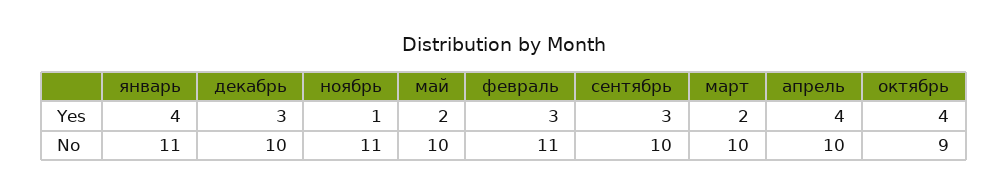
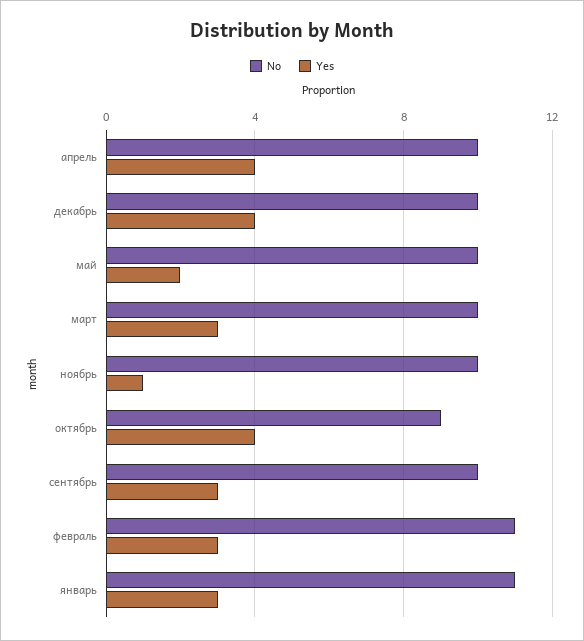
  {
    "Yes": {
-     "январь": 4,
+     "январь": 3,
-     "декабрь": 3,
+     "декабрь": 4,
      "ноябрь": 1,
      "май": 2,
      "февраль": 3,
      "сентябрь": 3,
-     "март": 2,
+     "март": 3,
      "апрель": 4,
      "октябрь": 4
    },
    "No": {
      "январь": 11,
      "декабрь": 10,
-     "ноябрь": 11,
+     "ноябрь": 10,
      "май": 10,
      "февраль": 11,
      "сентябрь": 10,
      "март": 10,
      "апрель": 10,
      "октябрь": 9
    }
  }

